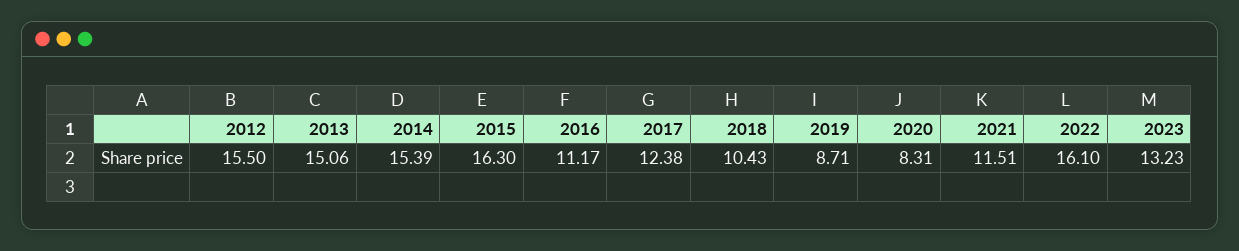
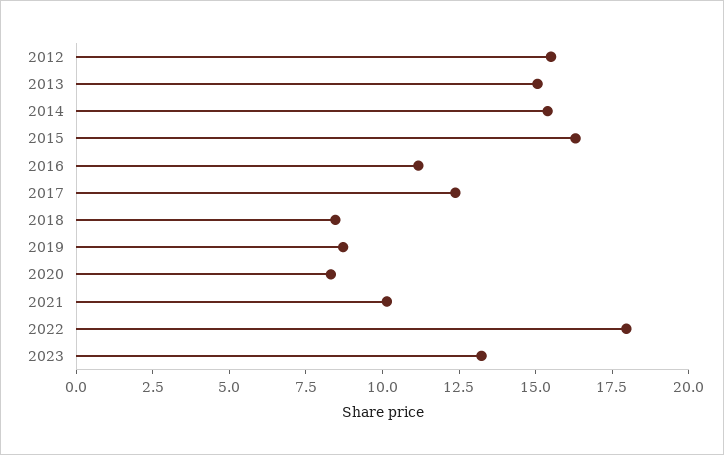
  {
    "2012": 15.5,
    "2013": 15.06,
    "2014": 15.39,
    "2015": 16.3,
    "2016": 11.17,
    "2017": 12.38,
-   "2018": 10.43,
+   "2018": 8.5,
    "2019": 8.71,
    "2020": 8.31,
-   "2021": 11.51,
+   "2021": 10,
-   "2022": 16.1,
+   "2022": 18,
    "2023": 13.23
  }

